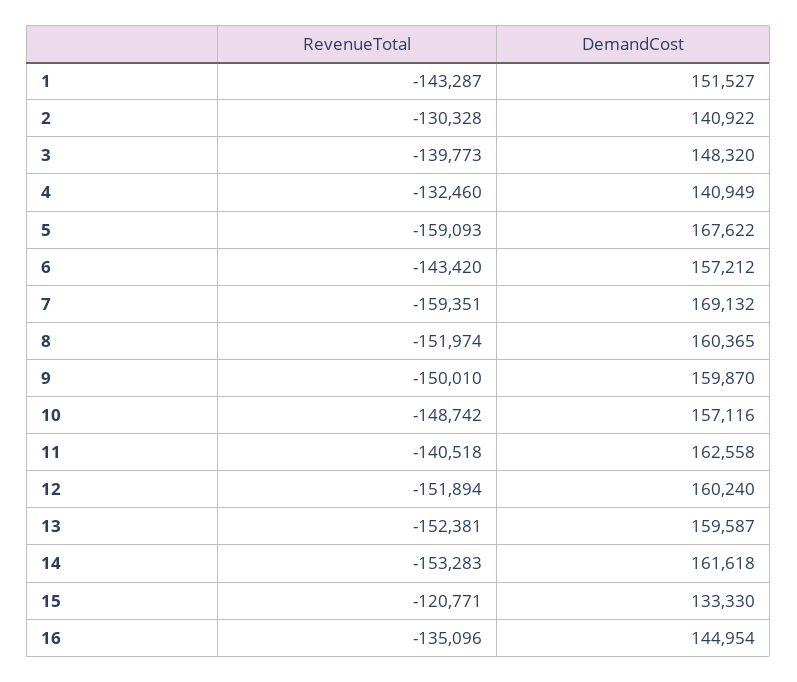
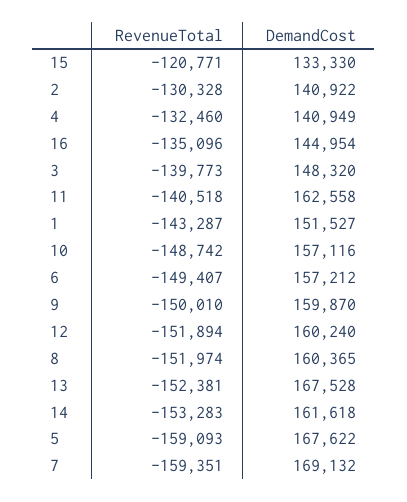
  {
    "RevenueTotal": {
      "1": -143287,
      "2": -130328,
      "3": -139773,
      "4": -132460,
      "5": -159093,
-     "6": -143420,
+     "6": -149407,
      "7": -159351,
      "8": -151974,
      "9": -150010,
      "10": -148742,
      "11": -140518,
      "12": -151894,
      "13": -152381,
      "14": -153283,
      "15": -120771,
      "16": -135096
    },
    "DemandCost": {
      "1": 151527,
      "2": 140922,
      "3": 148320,
      "4": 140949,
      "5": 167622,
      "6": 157212,
      "7": 169132,
      "8": 160365,
      "9": 159870,
      "10": 157116,
      "11": 162558,
      "12": 160240,
-     "13": 159587,
+     "13": 167528,
      "14": 161618,
      "15": 133330,
      "16": 144954
    }
  }

